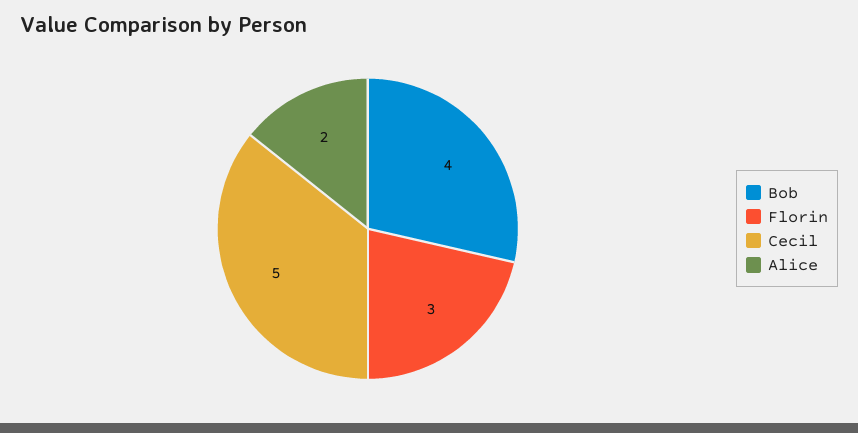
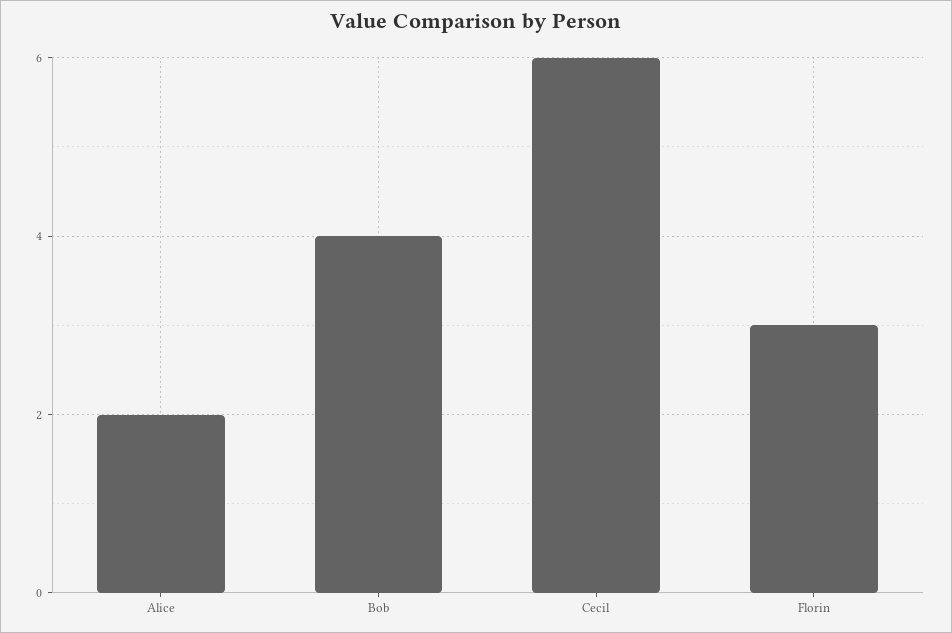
  {
    "Bob": 4,
    "Florin": 3,
-   "Cecil": 5,
+   "Cecil": 6,
    "Alice": 2
  }

